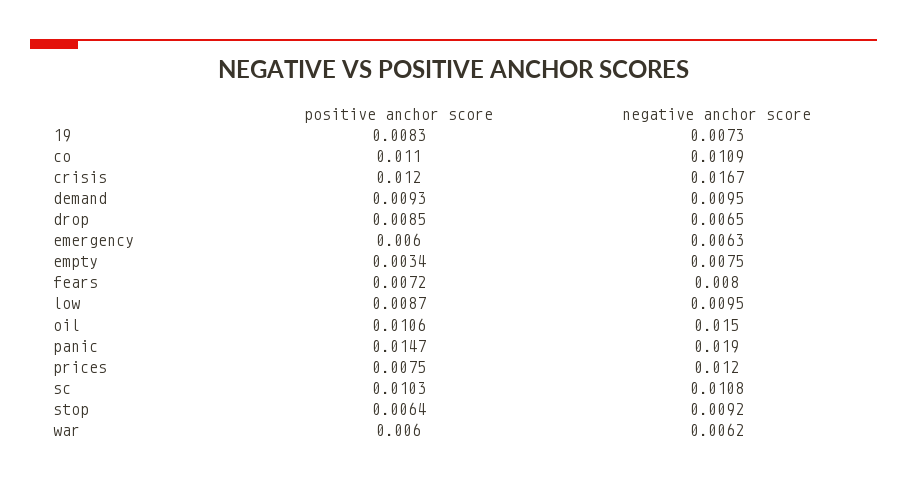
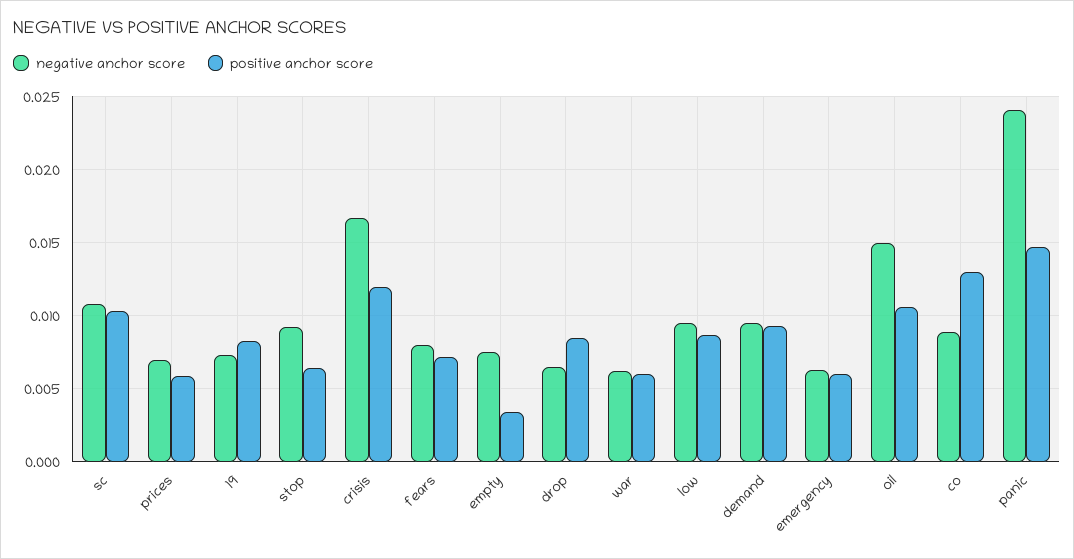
  {
    "positive anchor score": {
      "19": 0.0083,
-     "co": 0.011,
+     "co": 0.013,
      "crisis": 0.012,
      "demand": 0.0093,
      "drop": 0.0085,
      "emergency": 0.006,
      "empty": 0.0034,
      "fears": 0.0072,
      "low": 0.0087,
      "oil": 0.0106,
      "panic": 0.0147,
-     "prices": 0.0075,
+     "prices": 0.006,
      "sc": 0.0103,
      "stop": 0.0064,
      "war": 0.006
    },
    "negative anchor score": {
      "19": 0.0073,
-     "co": 0.0109,
+     "co": 0.009,
      "crisis": 0.0167,
      "demand": 0.0095,
      "drop": 0.0065,
      "emergency": 0.0063,
      "empty": 0.0075,
      "fears": 0.008,
      "low": 0.0095,
      "oil": 0.015,
-     "panic": 0.019,
+     "panic": 0.024,
-     "prices": 0.012,
+     "prices": 0.007,
      "sc": 0.0108,
      "stop": 0.0092,
      "war": 0.0062
    }
  }

